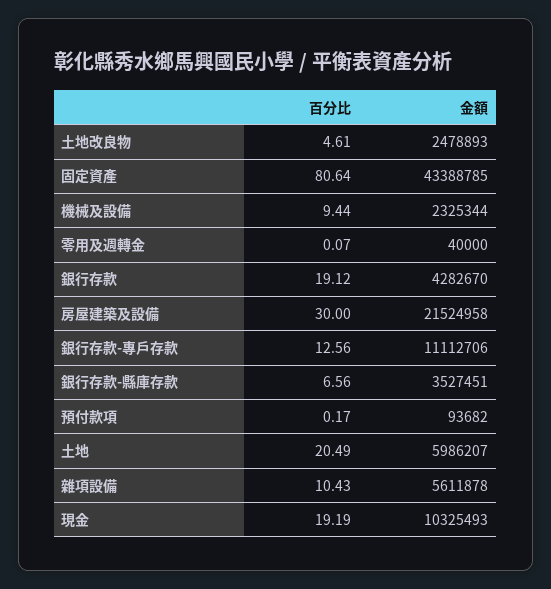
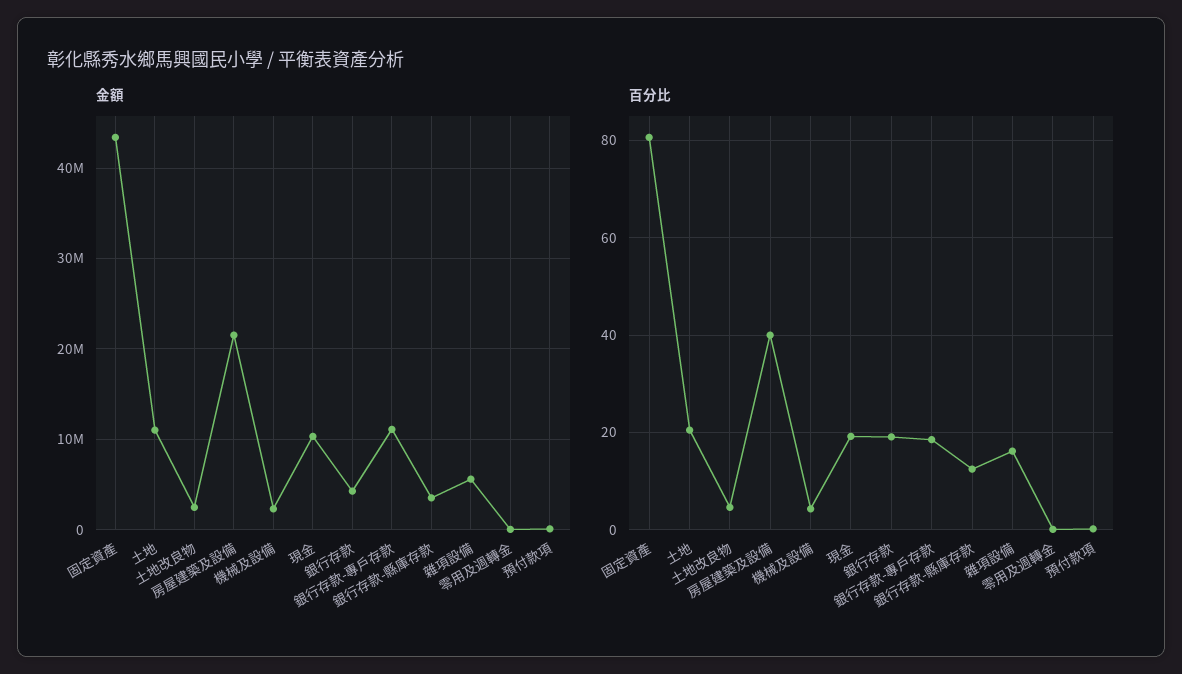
  {
    "百分比": {
      "土地改良物": 4.61,
      "固定資產": 80.64,
-     "機械及設備": 9.44,
+     "機械及設備": 4,
      "零用及週轉金": 0.07,
      "銀行存款": 19.12,
-     "房屋建築及設備": 30,
+     "房屋建築及設備": 40,
-     "銀行存款-專戶存款": 12.56,
+     "銀行存款-專戶存款": 18,
-     "銀行存款-縣庫存款": 6.56,
+     "銀行存款-縣庫存款": 12,
      "預付款項": 0.17,
      "土地": 20.49,
-     "雜項設備": 10.43,
+     "雜項設備": 16,
      "現金": 19.19
    },
    "金額": {
      "土地改良物": 2478893,
      "固定資產": 43388785,
      "機械及設備": 2325344,
      "零用及週轉金": 40000,
      "銀行存款": 4282670,
      "房屋建築及設備": 21524958,
      "銀行存款-專戶存款": 11112706,
      "銀行存款-縣庫存款": 3527451,
      "預付款項": 93682,
-     "土地": 5986207,
+     "土地": 11000000,
      "雜項設備": 5611878,
      "現金": 10325493
    }
  }

